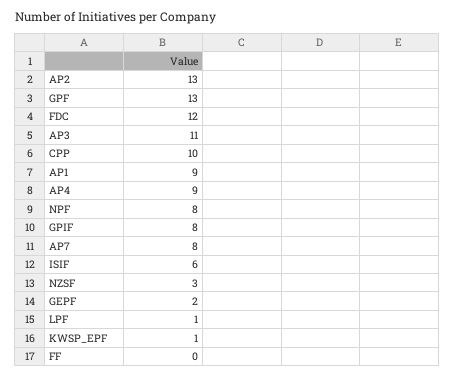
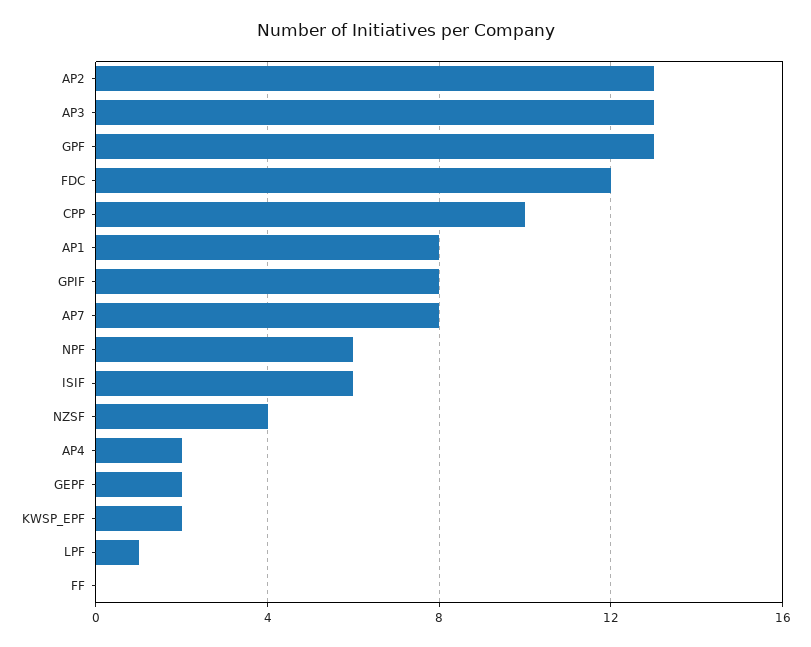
  {
    "AP2": 13,
    "GPF": 13,
    "FDC": 12,
-   "AP3": 11,
+   "AP3": 13,
    "CPP": 10,
-   "AP1": 9,
+   "AP1": 8,
-   "AP4": 9,
+   "AP4": 2,
-   "NPF": 8,
+   "NPF": 6,
    "GPIF": 8,
    "AP7": 8,
    "ISIF": 6,
-   "NZSF": 3,
+   "NZSF": 4,
    "GEPF": 2,
    "LPF": 1,
-   "KWSP_EPF": 1,
+   "KWSP_EPF": 2,
    "FF": 0
  }

